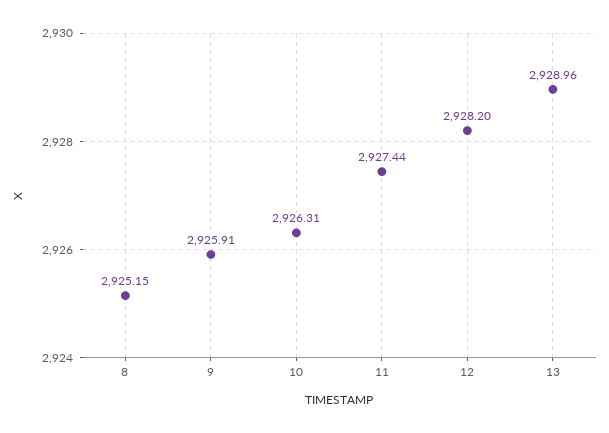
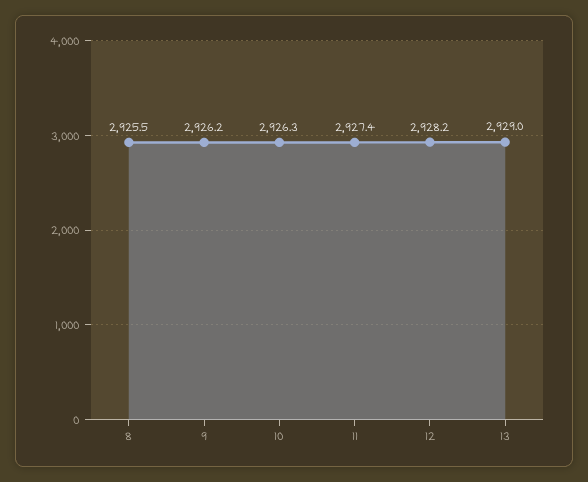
  {
-   "8": 2925.15,
+   "8": 2925.5,
-   "9": 2925.91,
+   "9": 2926.2,
    "10": 2926.31,
    "11": 2927.44,
    "12": 2928.2,
    "13": 2928.96
  }

